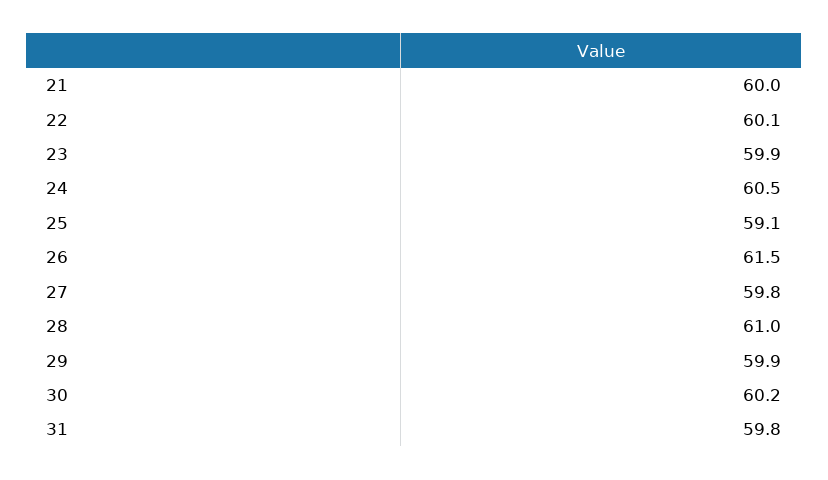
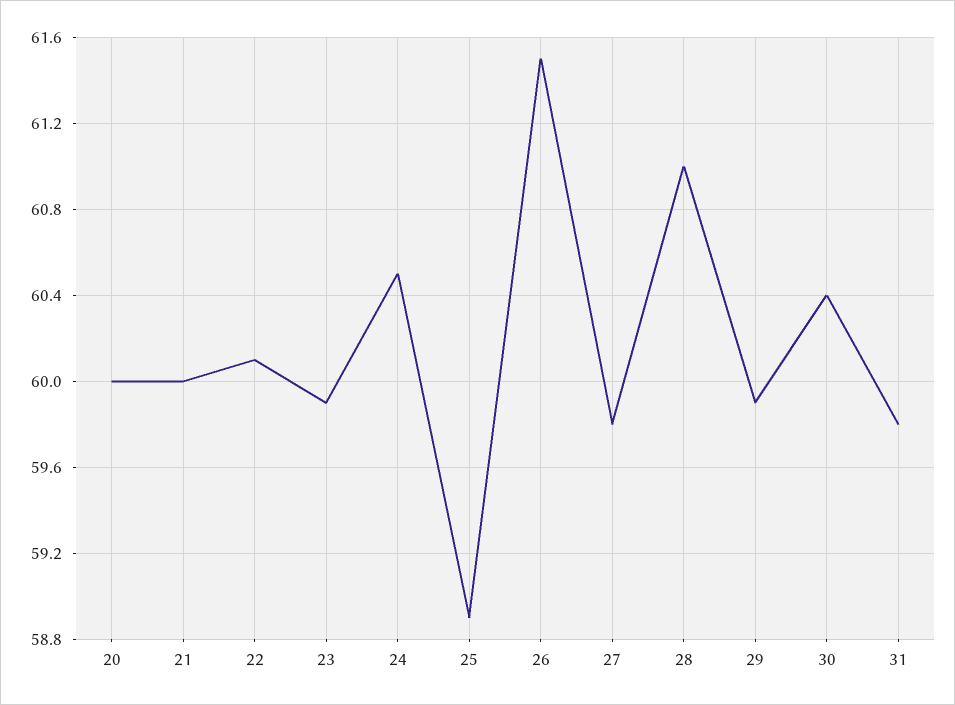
  {
    "21": 60,
    "22": 60.1,
    "23": 59.9,
    "24": 60.5,
-   "25": 59.1,
+   "25": 58.9,
    "26": 61.5,
    "27": 59.8,
    "28": 61,
    "29": 59.9,
-   "30": 60.2,
+   "30": 60.4,
-   "31": 59.8
+   "31": 59.8,
+   "20": 60
  }

